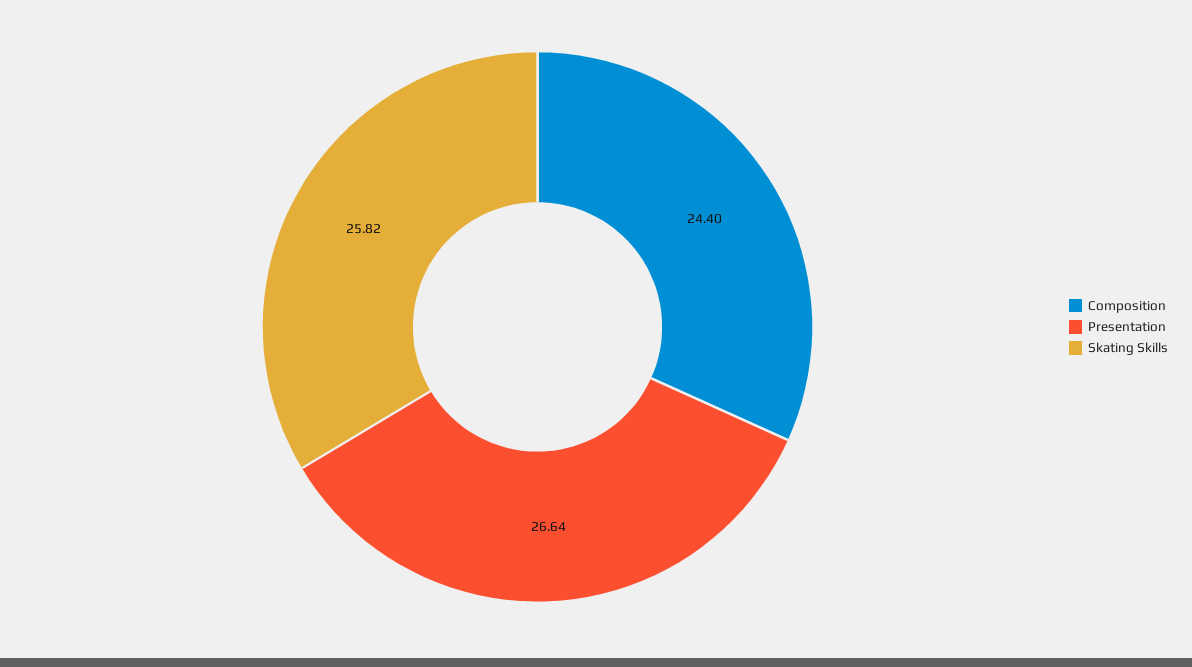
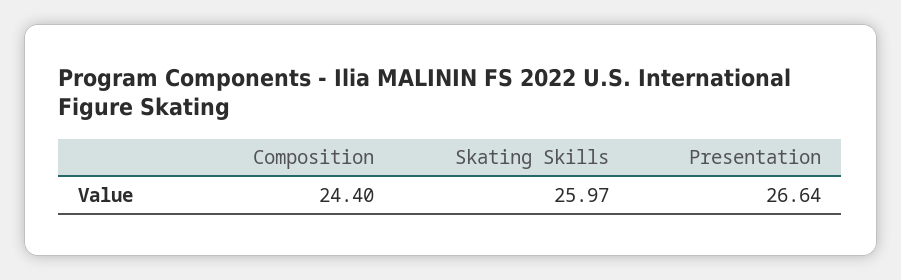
  {
    "Composition": 24.4,
    "Presentation": 26.64,
-   "Skating Skills": 25.82
+   "Skating Skills": 25.97
  }

